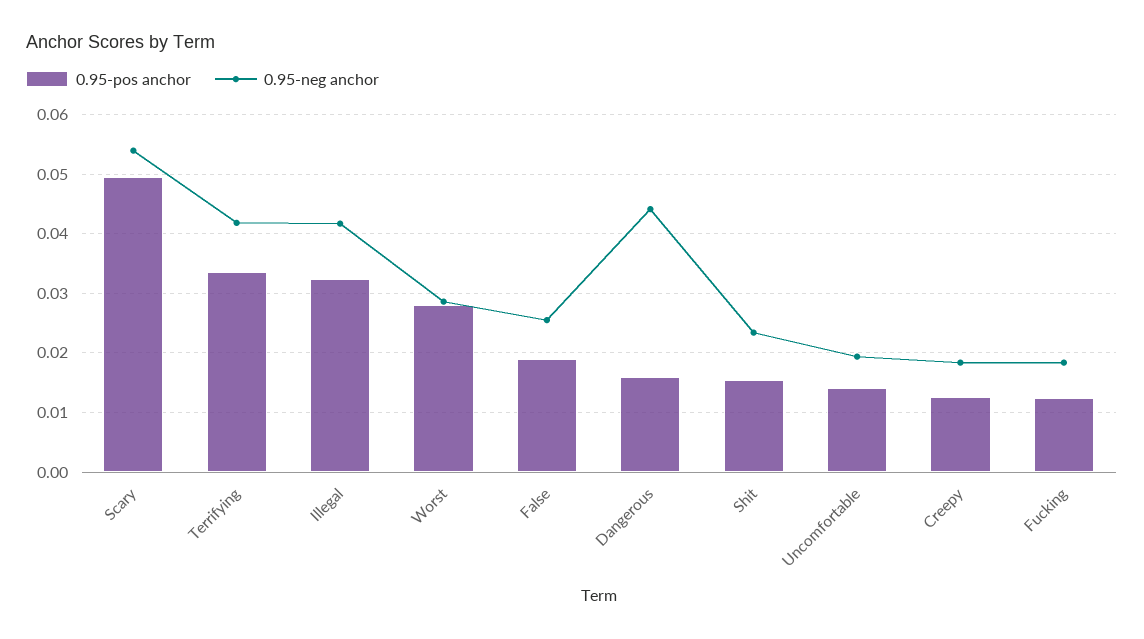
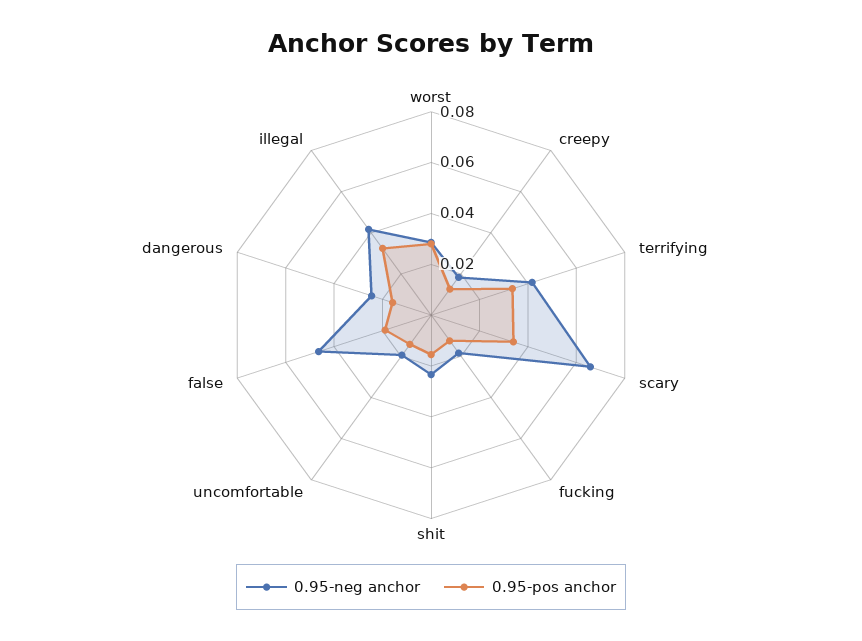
  {
    "0.95-pos anchor": {
-     "Scary": 0.05,
+     "Scary": 0.035,
      "Terrifying": 0.034,
      "Illegal": 0.032,
      "Worst": 0.028,
      "False": 0.02,
      "Dangerous": 0.016,
      "Shit": 0.016,
      "Uncomfortable": 0.014,
      "Creepy": 0.012,
      "Fucking": 0.012
    },
    "0.95-neg anchor": {
-     "Scary": 0.054,
+     "Scary": 0.065,
      "Terrifying": 0.042,
      "Illegal": 0.042,
      "Worst": 0.028,
-     "False": 0.026,
+     "False": 0.045,
-     "Dangerous": 0.044,
+     "Dangerous": 0.025,
      "Shit": 0.024,
      "Uncomfortable": 0.02,
      "Creepy": 0.018,
      "Fucking": 0.018
    }
  }

